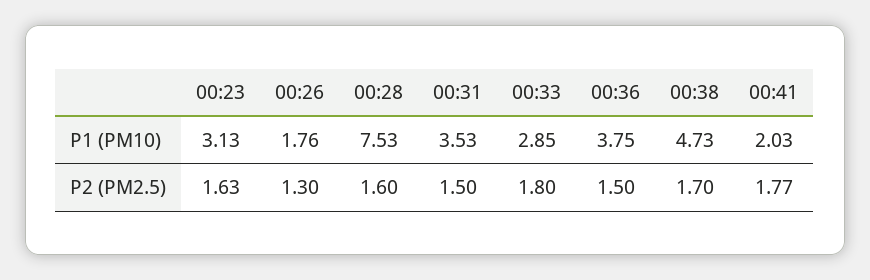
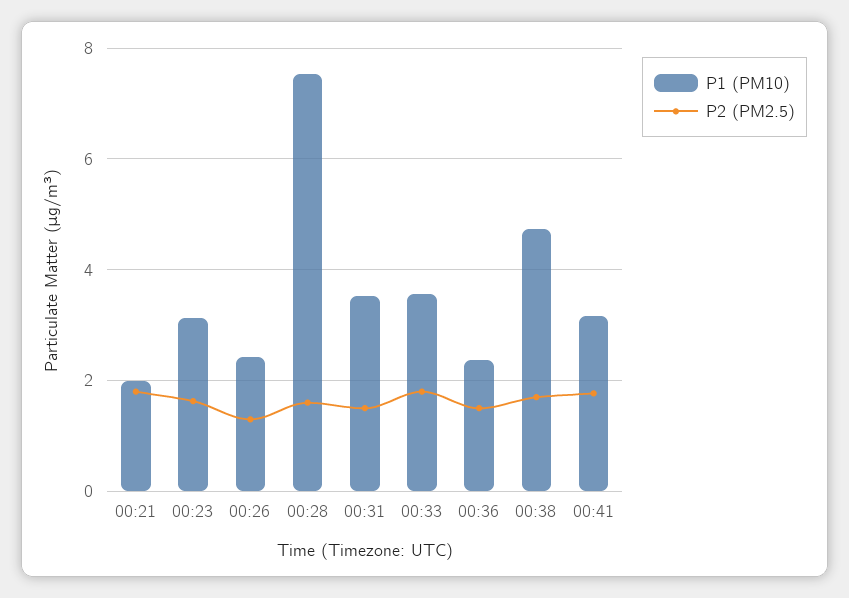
  {
    "P1 (PM10)": {
      "00:23": 3.13,
-     "00:26": 1.76,
+     "00:26": 2.4,
      "00:28": 7.53,
      "00:31": 3.53,
-     "00:33": 2.85,
+     "00:33": 3.6,
-     "00:36": 3.75,
+     "00:36": 2.4,
      "00:38": 4.73,
-     "00:41": 2.03
+     "00:41": 3.2,
+     "00:21": 2
    },
    "P2 (PM2.5)": {
      "00:23": 1.63,
      "00:26": 1.3,
      "00:28": 1.6,
      "00:31": 1.5,
      "00:33": 1.8,
      "00:36": 1.5,
      "00:38": 1.7,
-     "00:41": 1.77
+     "00:41": 1.77,
+     "00:21": 1.8
    }
  }

